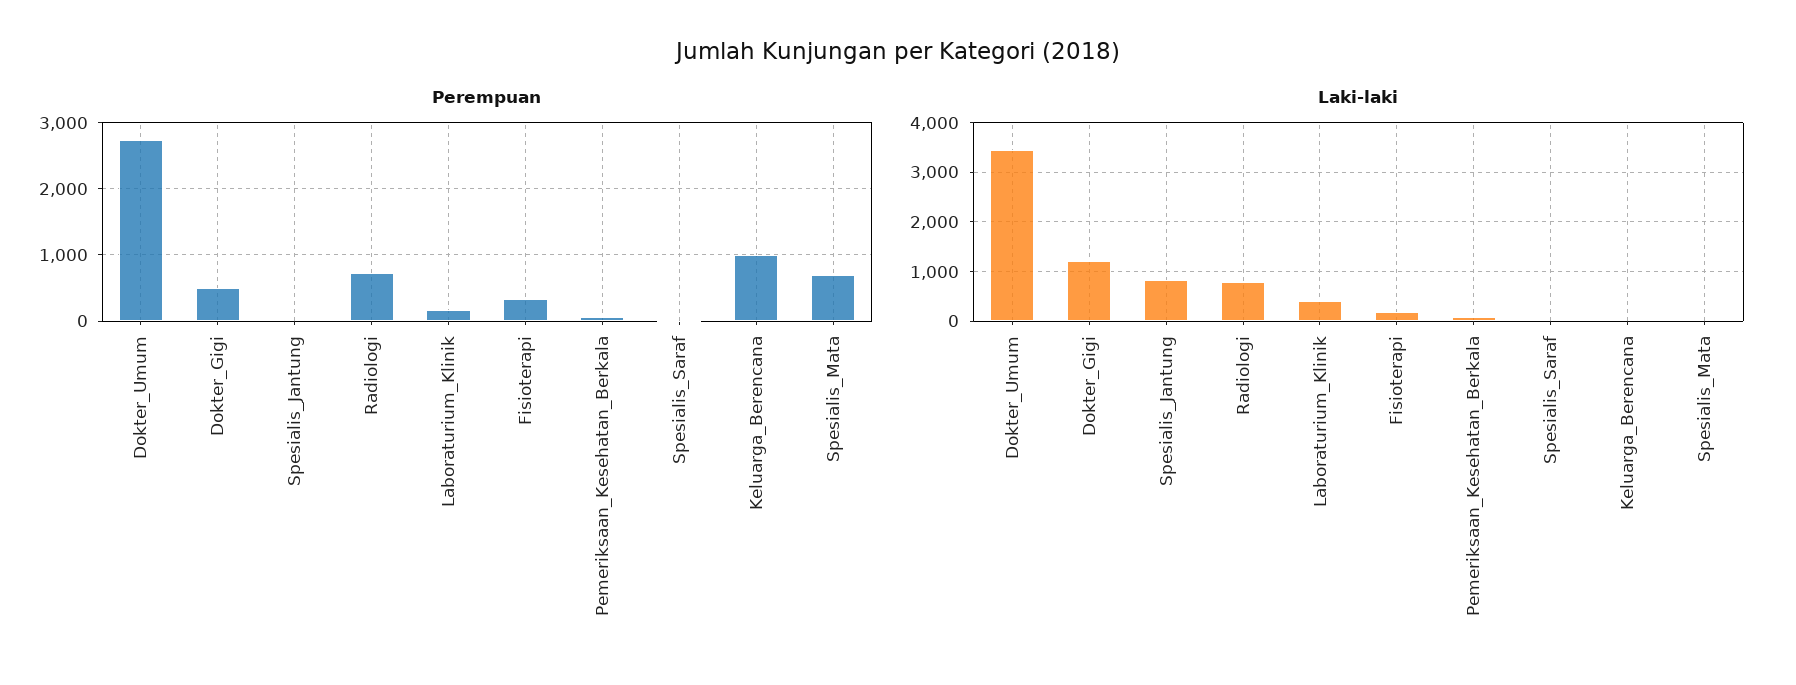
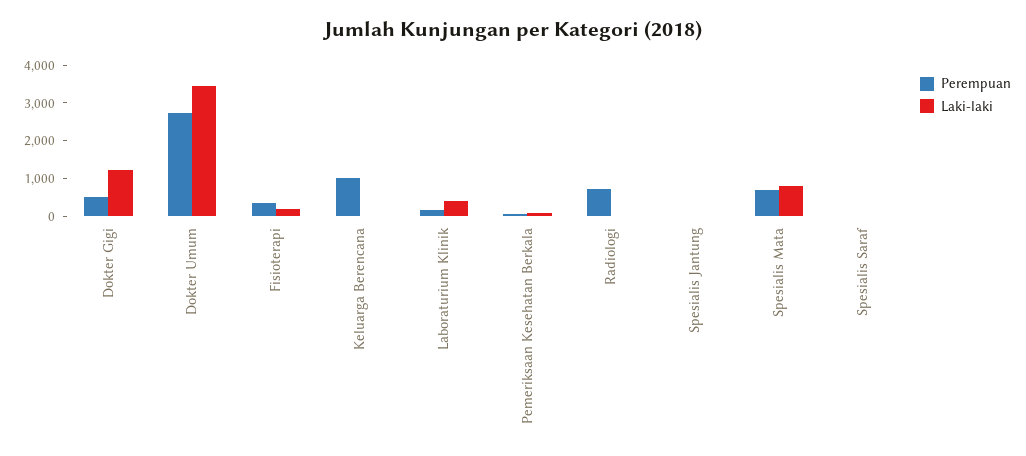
  {
    "Perempuan": {
      "Dokter_Umum": 2700,
      "Dokter_Gigi": 500,
      "Spesialis_Jantung": 0,
      "Radiologi": 700,
      "Laboraturium_Klinik": 200,
      "Fisioterapi": 300,
      "Pemeriksaan_Kesehatan_Berkala": 100,
      "Spesialis_Saraf": 0,
      "Keluarga_Berencana": 1000,
      "Spesialis_Mata": 700
    },
    "Laki-laki": {
      "Dokter_Umum": 3400,
      "Dokter_Gigi": 1200,
-     "Spesialis_Jantung": 800,
+     "Spesialis_Jantung": 0,
-     "Radiologi": 800,
+     "Radiologi": 0,
      "Laboraturium_Klinik": 400,
      "Fisioterapi": 200,
      "Pemeriksaan_Kesehatan_Berkala": 0,
      "Spesialis_Saraf": 0,
      "Keluarga_Berencana": 0,
-     "Spesialis_Mata": 0
+     "Spesialis_Mata": 750
    }
  }

